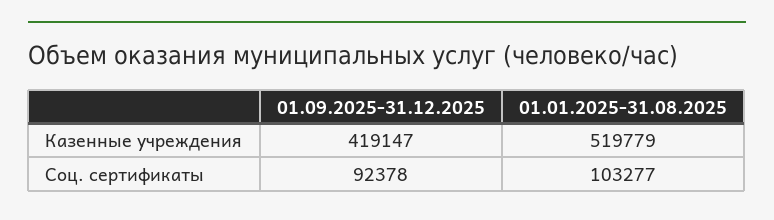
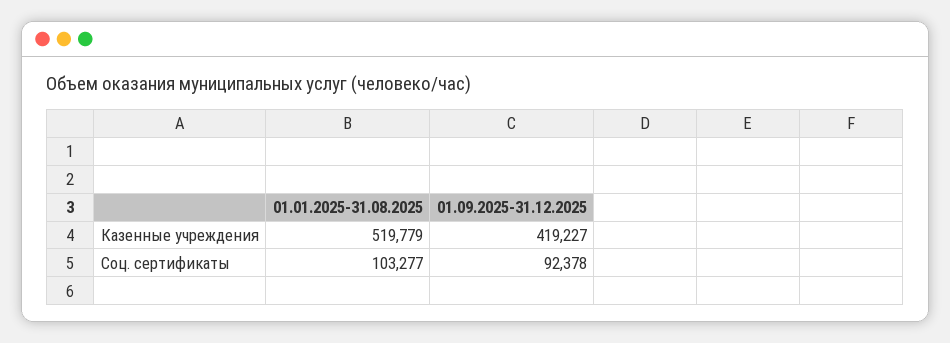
  {
    "01.09.2025-31.12.2025": {
-     "Казенные учреждения": 419147,
+     "Казенные учреждения": 419227,
      "Соц. сертификаты": 92378
    },
    "01.01.2025-31.08.2025": {
      "Казенные учреждения": 519779,
      "Соц. сертификаты": 103277
    }
  }

